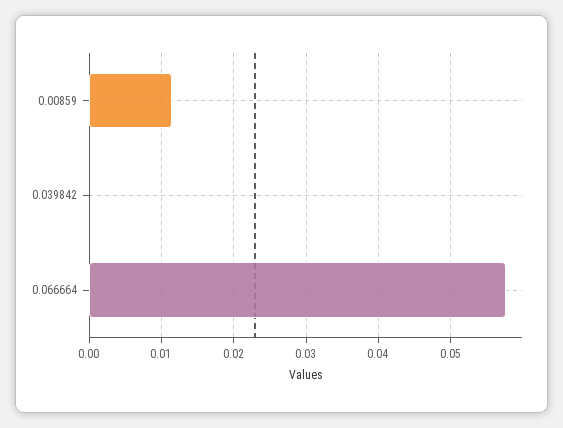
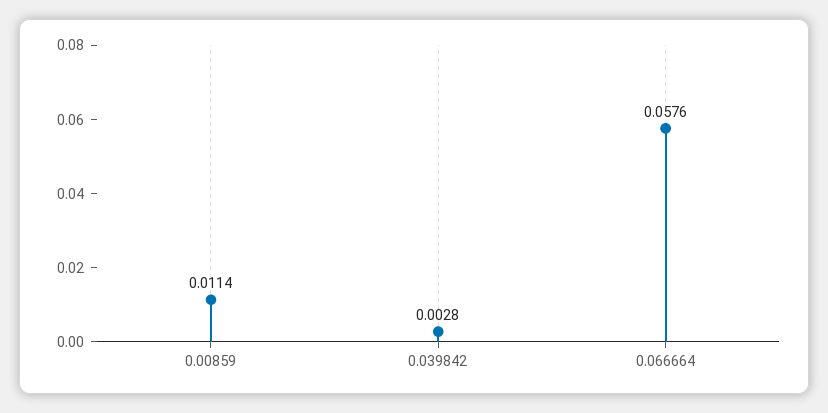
  {
    "0.00859": 0.0114,
-   "0.039842": 0,
+   "0.039842": 0.0028,
    "0.066664": 0.0576
  }

